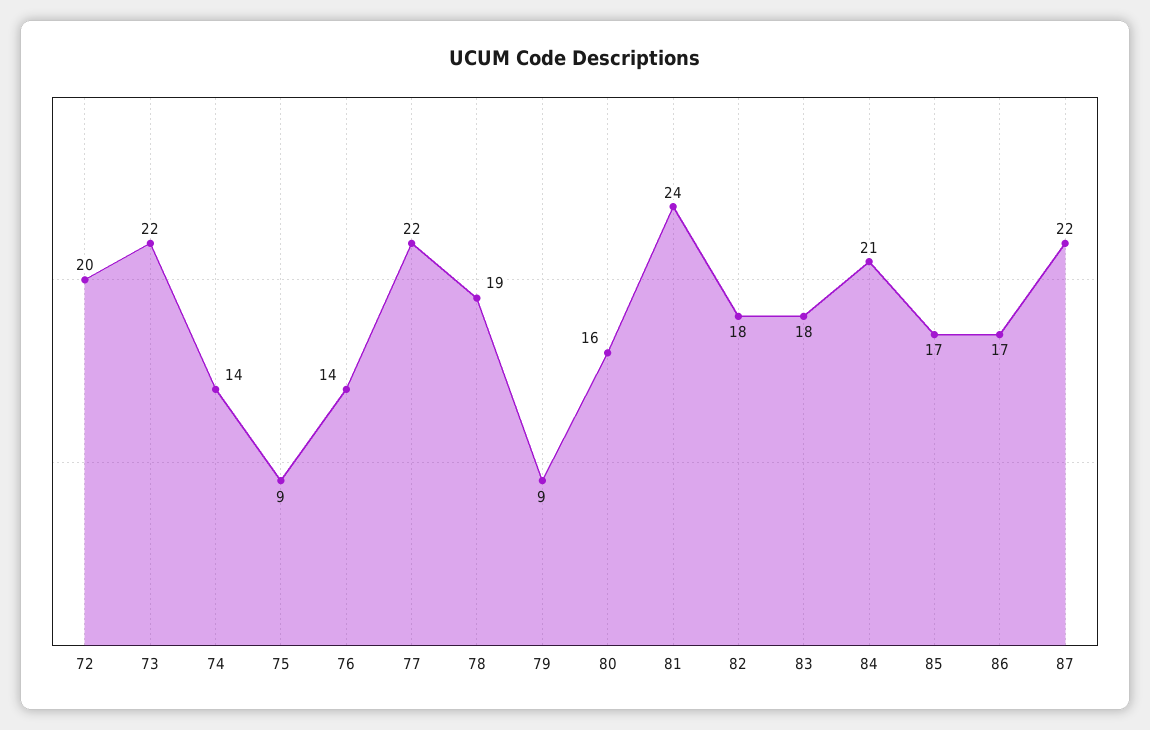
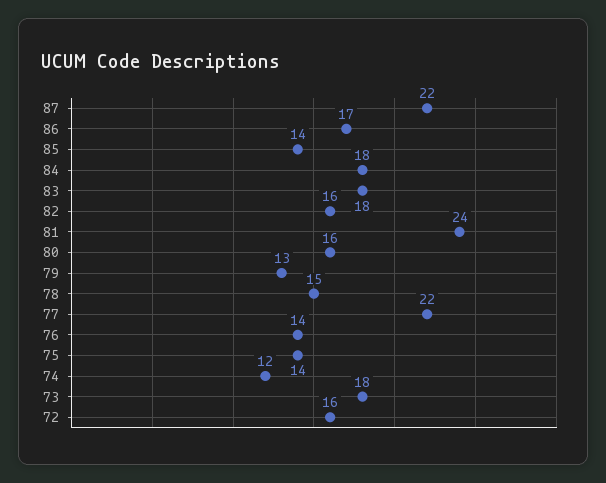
  {
-   "72": 20,
+   "72": 16,
-   "73": 22,
+   "73": 18,
-   "74": 14,
+   "74": 12,
-   "75": 9,
+   "75": 14,
    "76": 14,
    "77": 22,
-   "78": 19,
+   "78": 15,
-   "79": 9,
+   "79": 13,
    "80": 16,
    "81": 24,
-   "82": 18,
+   "82": 16,
    "83": 18,
-   "84": 21,
+   "84": 18,
-   "85": 17,
+   "85": 14,
    "86": 17,
    "87": 22
  }

